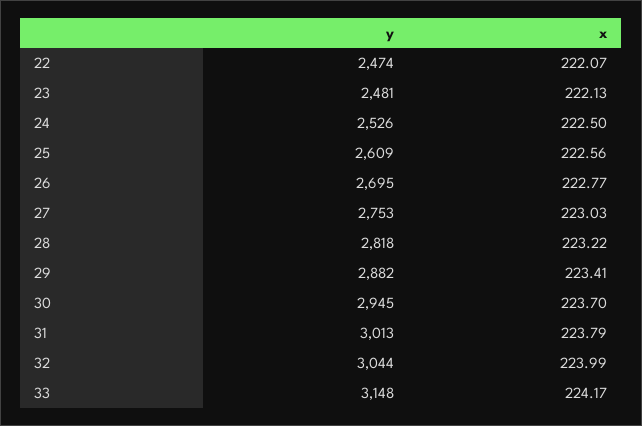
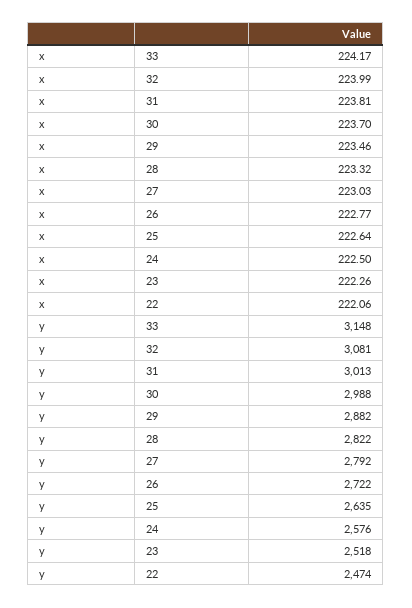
  {
    "y": {
      "22": 2474,
-     "23": 2481,
+     "23": 2518,
-     "24": 2526,
+     "24": 2576,
-     "25": 2609,
+     "25": 2635,
-     "26": 2695,
+     "26": 2722,
-     "27": 2753,
+     "27": 2792,
-     "28": 2818,
+     "28": 2822,
      "29": 2882,
-     "30": 2945,
+     "30": 2988,
      "31": 3013,
-     "32": 3044,
+     "32": 3081,
      "33": 3148
    },
    "x": {
-     "22": 222.07,
+     "22": 222.06,
-     "23": 222.13,
+     "23": 222.26,
      "24": 222.5,
-     "25": 222.56,
+     "25": 222.64,
      "26": 222.77,
      "27": 223.03,
-     "28": 223.22,
+     "28": 223.32,
-     "29": 223.41,
+     "29": 223.46,
      "30": 223.7,
-     "31": 223.79,
+     "31": 223.81,
      "32": 223.99,
      "33": 224.17
    }
  }

